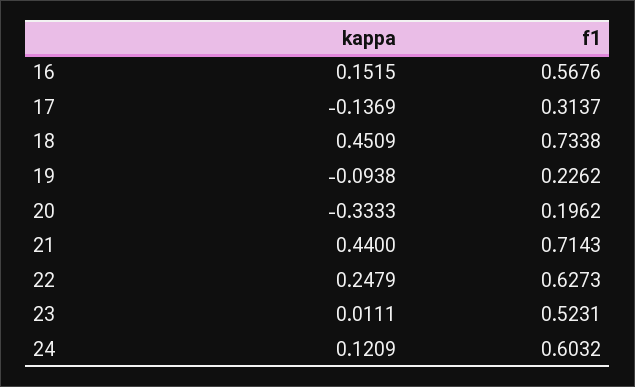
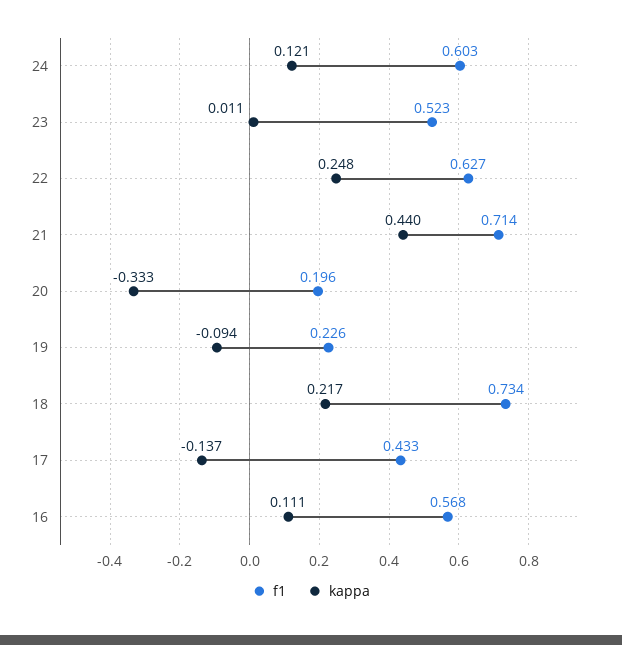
  {
    "kappa": {
-     "16": 0.1515,
+     "16": 0.111,
      "17": -0.1369,
-     "18": 0.4509,
+     "18": 0.217,
      "19": -0.0938,
      "20": -0.3333,
      "21": 0.44,
      "22": 0.2479,
      "23": 0.0111,
      "24": 0.1209
    },
    "f1": {
      "16": 0.5676,
-     "17": 0.3137,
+     "17": 0.433,
      "18": 0.7338,
      "19": 0.2262,
      "20": 0.1962,
      "21": 0.7143,
      "22": 0.6273,
      "23": 0.5231,
      "24": 0.6032
    }
  }

